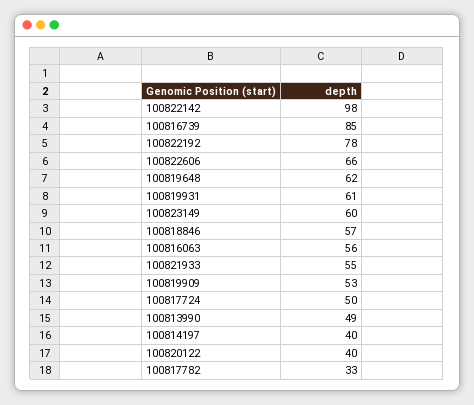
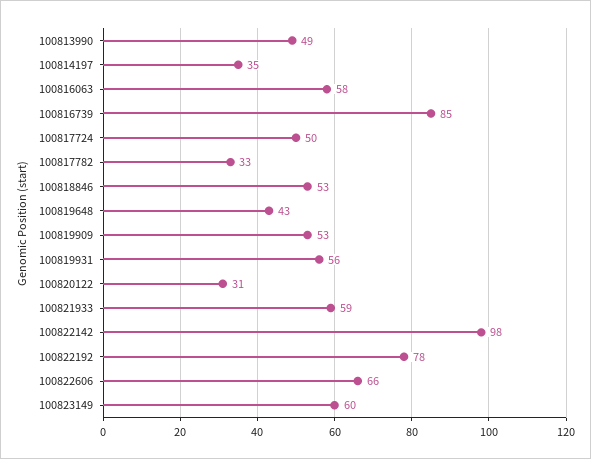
  {
    "100822142": 98,
    "100816739": 85,
    "100822192": 78,
    "100822606": 66,
-   "100819648": 62,
+   "100819648": 43,
-   "100819931": 61,
+   "100819931": 56,
    "100823149": 60,
-   "100818846": 57,
+   "100818846": 53,
-   "100816063": 56,
+   "100816063": 58,
-   "100821933": 55,
+   "100821933": 59,
    "100819909": 53,
    "100817724": 50,
    "100813990": 49,
-   "100814197": 40,
+   "100814197": 35,
-   "100820122": 40,
+   "100820122": 31,
    "100817782": 33
  }

